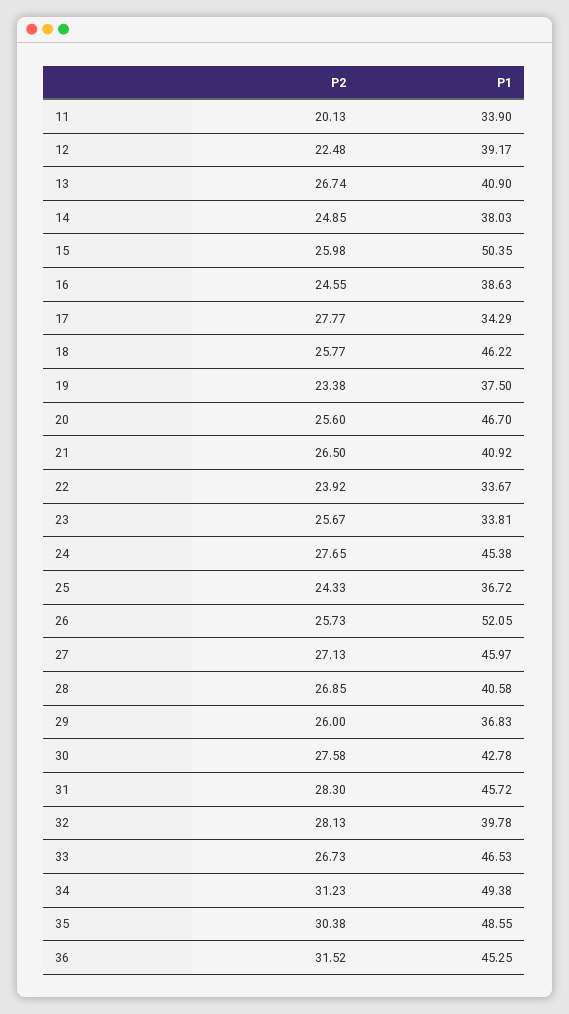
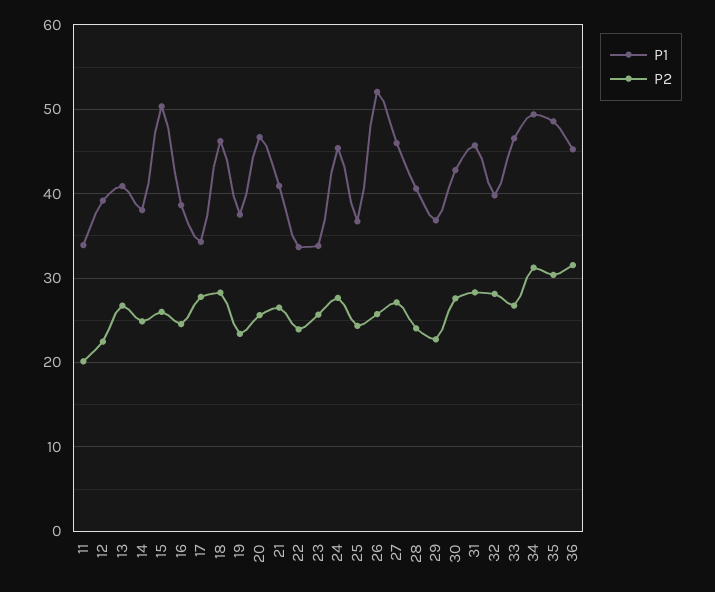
  {
    "P2": {
      "11": 20.13,
      "12": 22.48,
      "13": 26.74,
      "14": 24.85,
      "15": 25.98,
      "16": 24.55,
      "17": 27.77,
-     "18": 25.77,
+     "18": 28,
      "19": 23.38,
      "20": 25.6,
      "21": 26.5,
      "22": 23.92,
      "23": 25.67,
      "24": 27.65,
      "25": 24.33,
      "26": 25.73,
      "27": 27.13,
-     "28": 26.85,
+     "28": 24,
-     "29": 26,
+     "29": 23,
      "30": 27.58,
      "31": 28.3,
      "32": 28.13,
      "33": 26.73,
      "34": 31.23,
      "35": 30.38,
      "36": 31.52
    },
    "P1": {
      "11": 33.9,
      "12": 39.17,
      "13": 40.9,
      "14": 38.03,
      "15": 50.35,
      "16": 38.63,
      "17": 34.29,
      "18": 46.22,
      "19": 37.5,
      "20": 46.7,
      "21": 40.92,
      "22": 33.67,
      "23": 33.81,
      "24": 45.38,
      "25": 36.72,
      "26": 52.05,
      "27": 45.97,
      "28": 40.58,
      "29": 36.83,
      "30": 42.78,
      "31": 45.72,
      "32": 39.78,
      "33": 46.53,
      "34": 49.38,
      "35": 48.55,
      "36": 45.25
    }
  }

